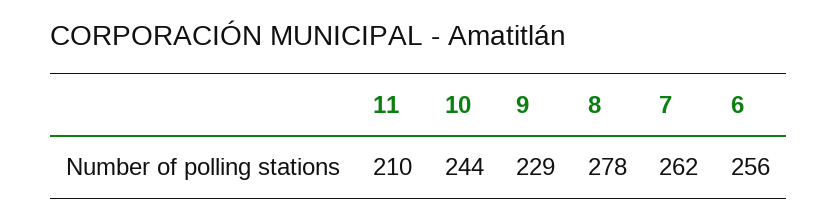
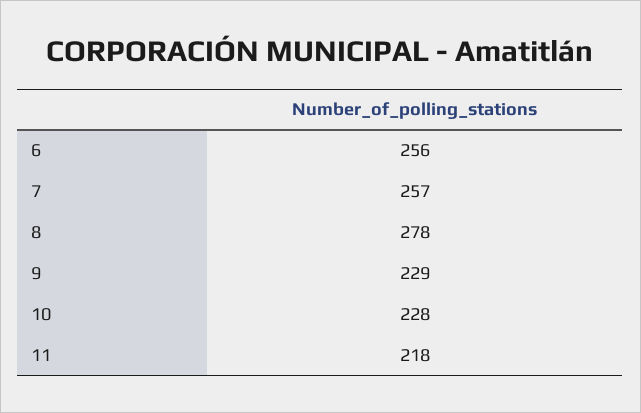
  {
-   "11": 210,
+   "11": 218,
-   "10": 244,
+   "10": 228,
    "9": 229,
    "8": 278,
-   "7": 262,
+   "7": 257,
    "6": 256
  }

